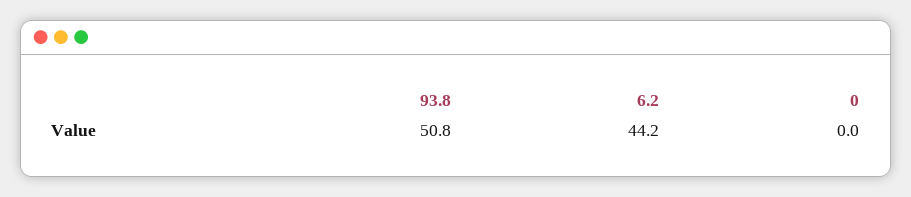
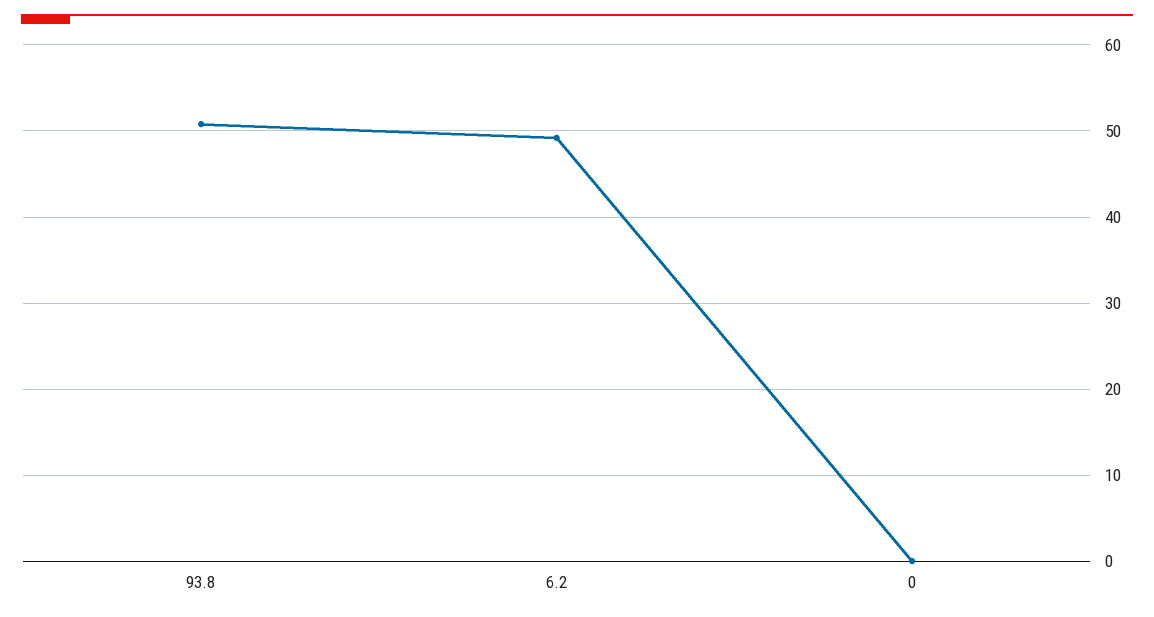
  {
    "93.8": 50.8,
-   "6.2": 44.2,
+   "6.2": 49,
    "0": 0
  }

